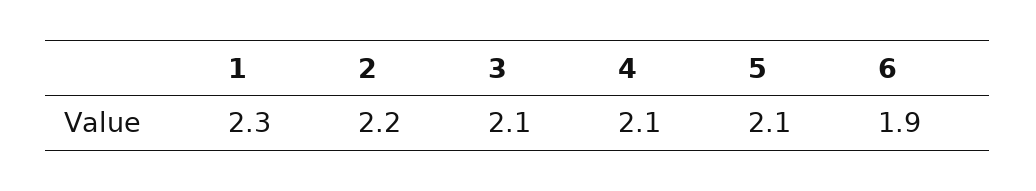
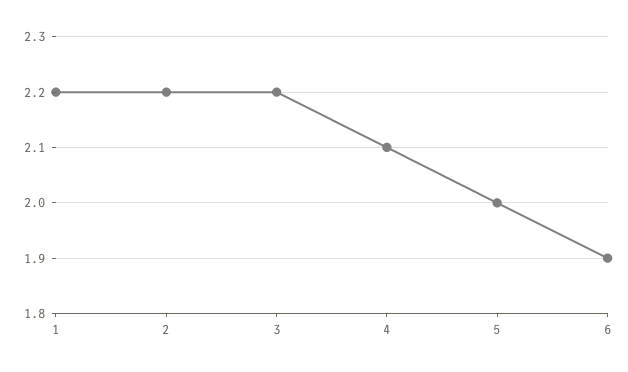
  {
-   "1": 2.3,
+   "1": 2.2,
    "2": 2.2,
-   "3": 2.1,
+   "3": 2.2,
    "4": 2.1,
-   "5": 2.1,
+   "5": 2,
    "6": 1.9
  }

